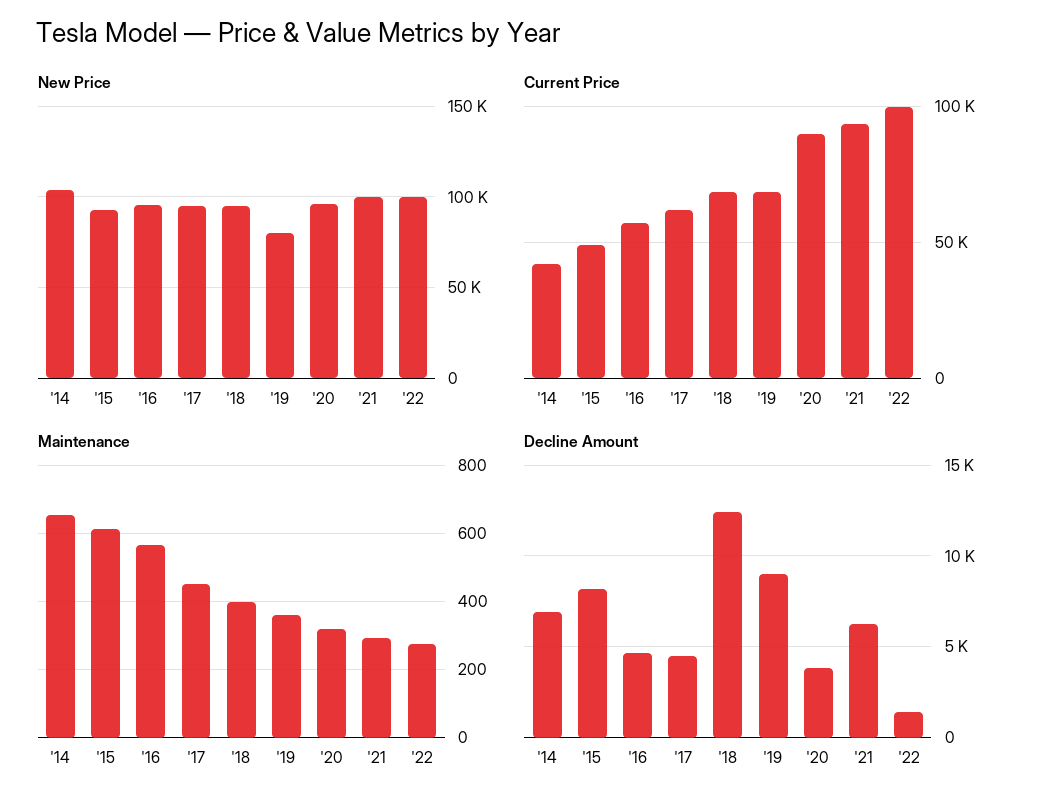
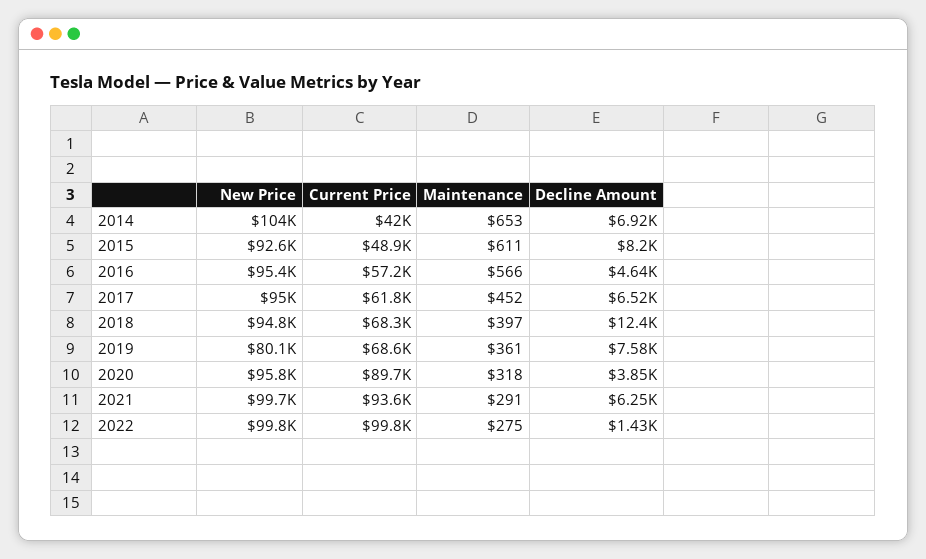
  {
    "New Price": {
      "'14": 104000,
      "'15": 92600,
      "'16": 95400,
      "'17": 95000,
      "'18": 94800,
      "'19": 80100,
      "'20": 95800,
      "'21": 99700,
      "'22": 99800
    },
    "Current Price": {
      "'14": 42000,
      "'15": 48900,
      "'16": 57200,
      "'17": 61800,
      "'18": 68300,
      "'19": 68600,
      "'20": 89700,
      "'21": 93600,
      "'22": 99800
    },
    "Maintenance": {
      "'14": 653,
      "'15": 611,
      "'16": 566,
      "'17": 452,
      "'18": 397,
      "'19": 361,
      "'20": 318,
      "'21": 291,
      "'22": 275
    },
    "Decline Amount": {
      "'14": 6920,
      "'15": 8200,
      "'16": 4640,
-     "'17": 4500,
+     "'17": 6520,
      "'18": 12400,
-     "'19": 9000,
+     "'19": 7580,
      "'20": 3850,
      "'21": 6250,
      "'22": 1430
    }
  }

